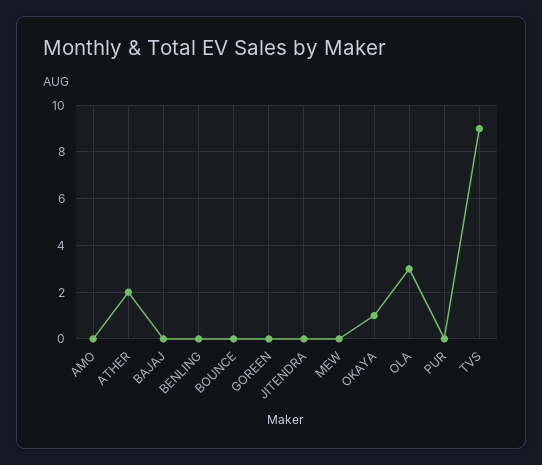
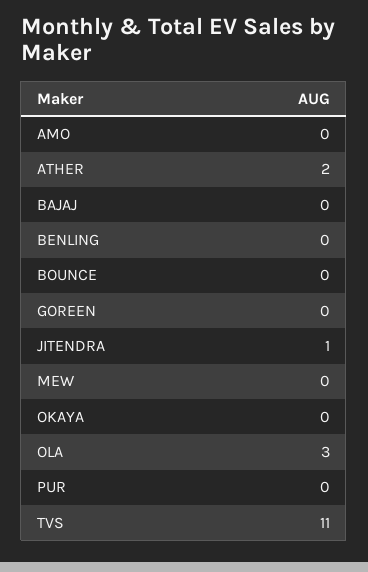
  {
    "AMO": 0,
    "ATHER": 2,
    "BAJAJ": 0,
    "BENLING": 0,
    "BOUNCE": 0,
    "GOREEN": 0,
-   "JITENDRA": 0,
+   "JITENDRA": 1,
    "MEW": 0,
-   "OKAYA": 1,
+   "OKAYA": 0,
    "OLA": 3,
    "PUR": 0,
-   "TVS": 9
+   "TVS": 11
  }

